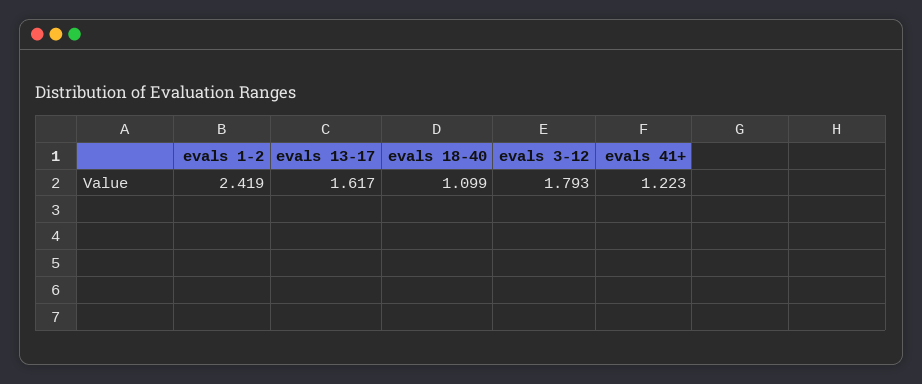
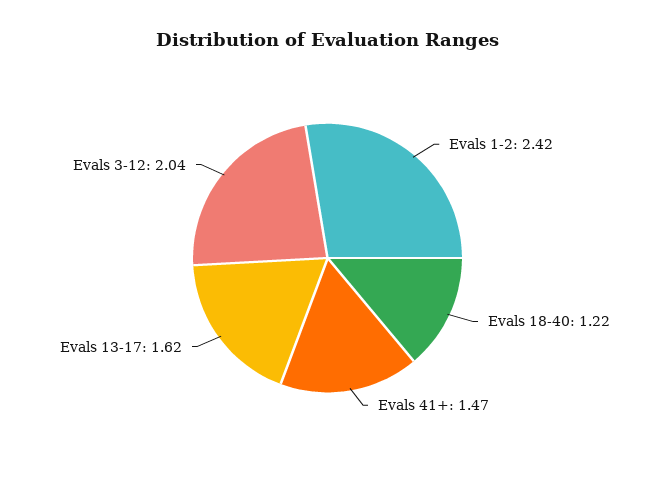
  {
    "evals 1-2": 2.419,
    "evals 13-17": 1.617,
-   "evals 18-40": 1.099,
+   "evals 18-40": 1.22,
-   "evals 3-12": 1.793,
+   "evals 3-12": 2.04,
-   "evals 41+": 1.223
+   "evals 41+": 1.47
  }

